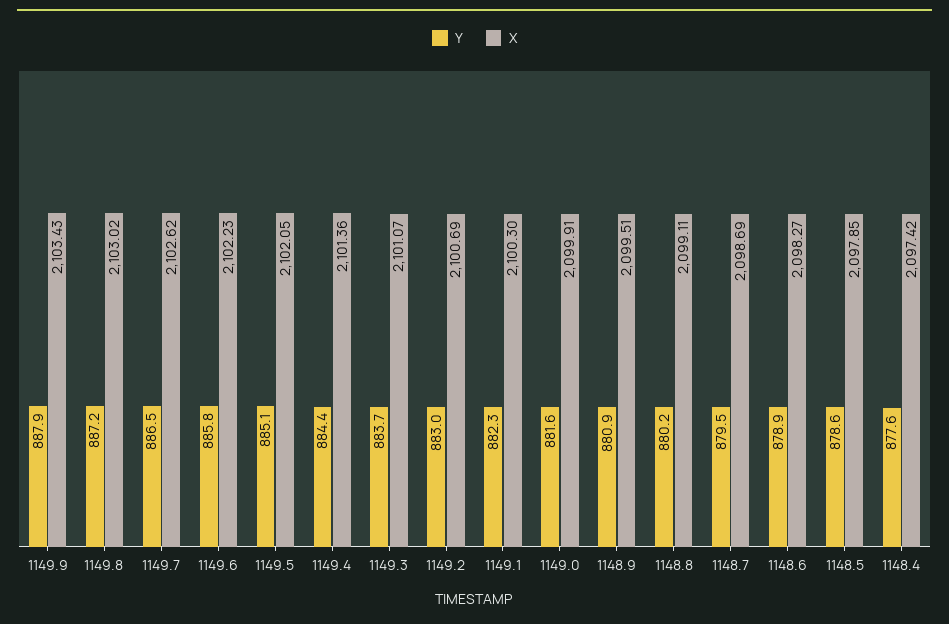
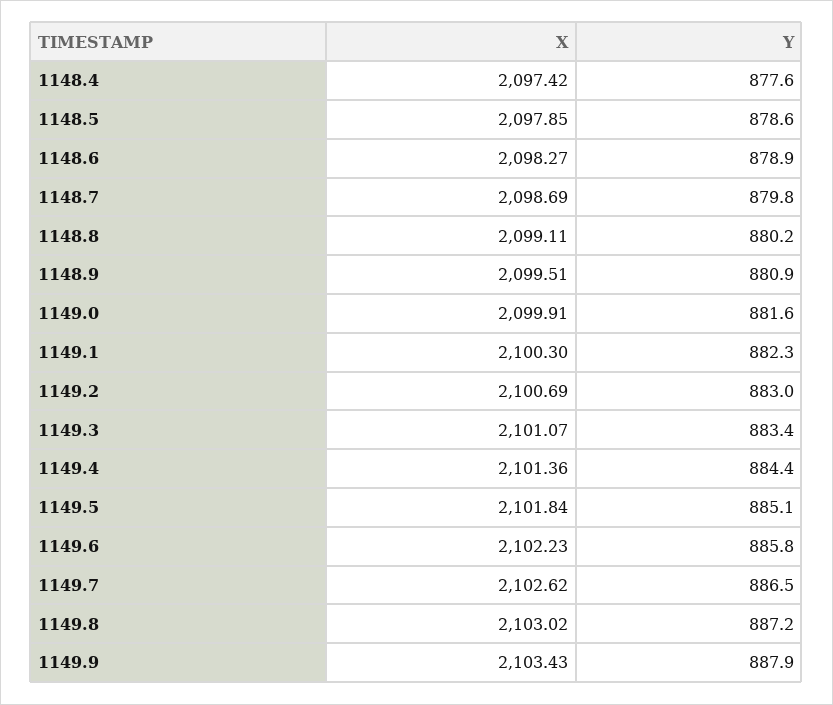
  {
    "Y": {
      "1149.9": 887.9,
      "1149.8": 887.2,
      "1149.7": 886.5,
      "1149.6": 885.8,
      "1149.5": 885.1,
      "1149.4": 884.4,
-     "1149.3": 883.7,
+     "1149.3": 883.4,
      "1149.2": 883,
      "1149.1": 882.3,
      "1149.0": 881.6,
      "1148.9": 880.9,
      "1148.8": 880.2,
-     "1148.7": 879.5,
+     "1148.7": 879.8,
      "1148.6": 878.9,
      "1148.5": 878.6,
      "1148.4": 877.6
    },
    "X": {
      "1149.9": 2103.43,
      "1149.8": 2103.02,
      "1149.7": 2102.62,
      "1149.6": 2102.23,
-     "1149.5": 2102.05,
+     "1149.5": 2101.84,
      "1149.4": 2101.36,
      "1149.3": 2101.07,
      "1149.2": 2100.69,
      "1149.1": 2100.3,
      "1149.0": 2099.91,
      "1148.9": 2099.51,
      "1148.8": 2099.11,
      "1148.7": 2098.69,
      "1148.6": 2098.27,
      "1148.5": 2097.85,
      "1148.4": 2097.42
    }
  }

